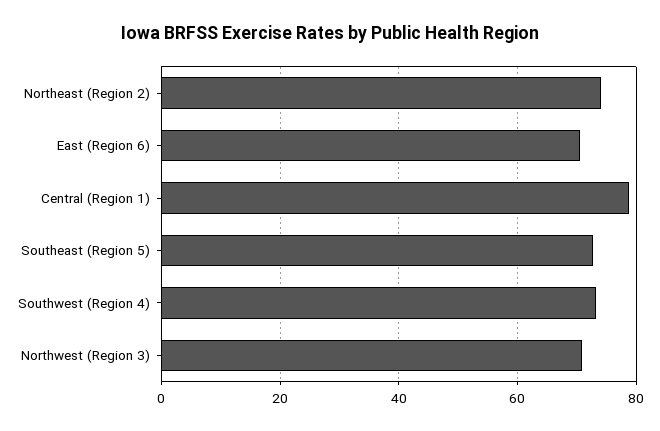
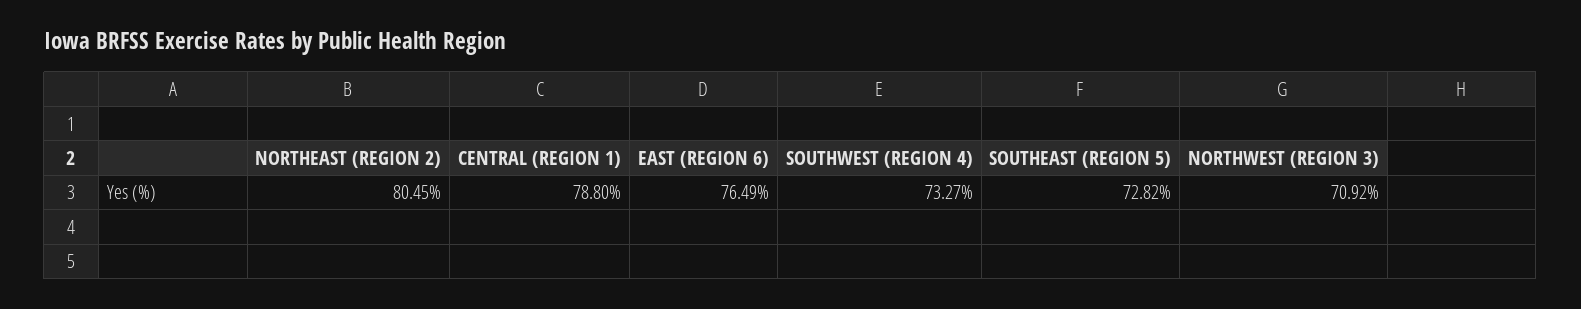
  {
-   "Northeast (Region 2)": 74,
+   "Northeast (Region 2)": 80.45,
-   "East (Region 6)": 70,
+   "East (Region 6)": 76.49,
    "Central (Region 1)": 78.8,
    "Southeast (Region 5)": 72.82,
    "Southwest (Region 4)": 73.27,
    "Northwest (Region 3)": 70.92
  }

